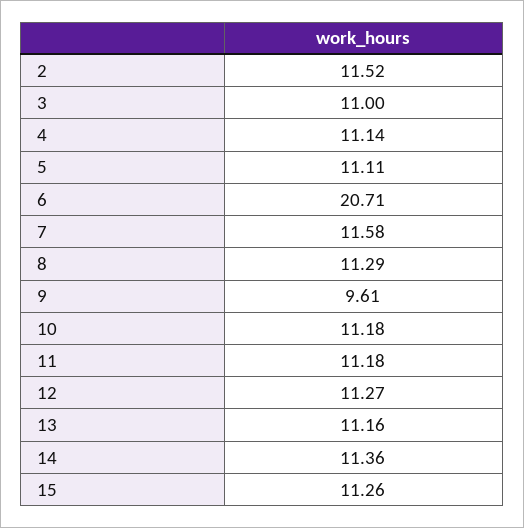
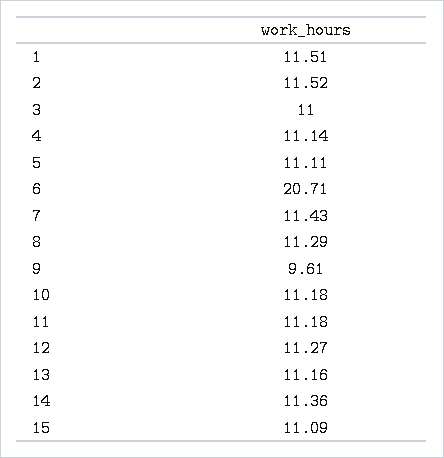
  {
    "2": 11.52,
    "3": 11,
    "4": 11.14,
    "5": 11.11,
    "6": 20.71,
-   "7": 11.58,
+   "7": 11.43,
    "8": 11.29,
    "9": 9.61,
    "10": 11.18,
    "11": 11.18,
    "12": 11.27,
    "13": 11.16,
    "14": 11.36,
-   "15": 11.26
+   "15": 11.09,
+   "1": 11.51
  }

